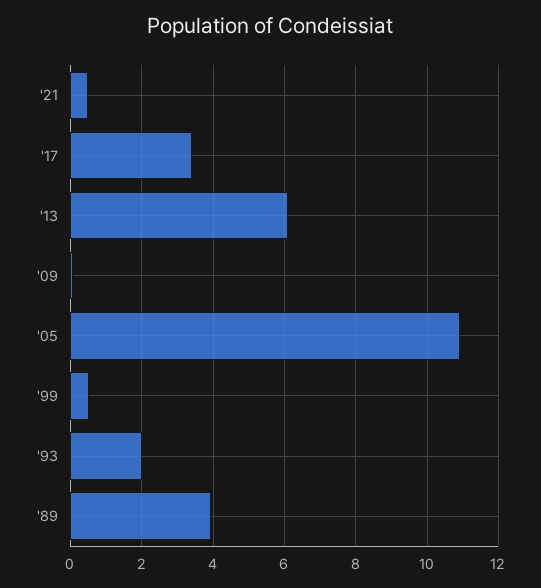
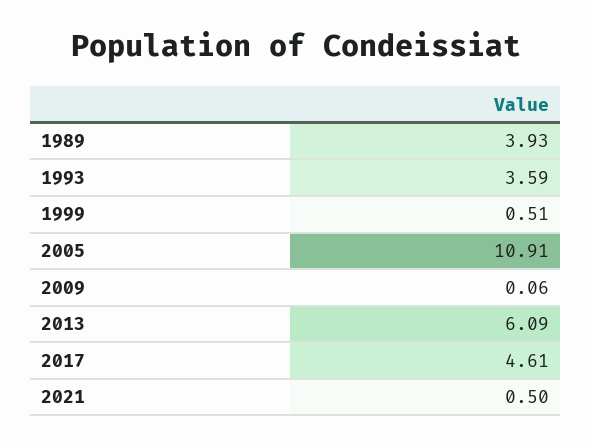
  {
    "'21": 0.5,
-   "'17": 3.4,
+   "'17": 4.61,
    "'13": 6.09,
    "'09": 0.06,
    "'05": 10.91,
    "'99": 0.51,
-   "'93": 2,
+   "'93": 3.59,
    "'89": 3.93
  }

